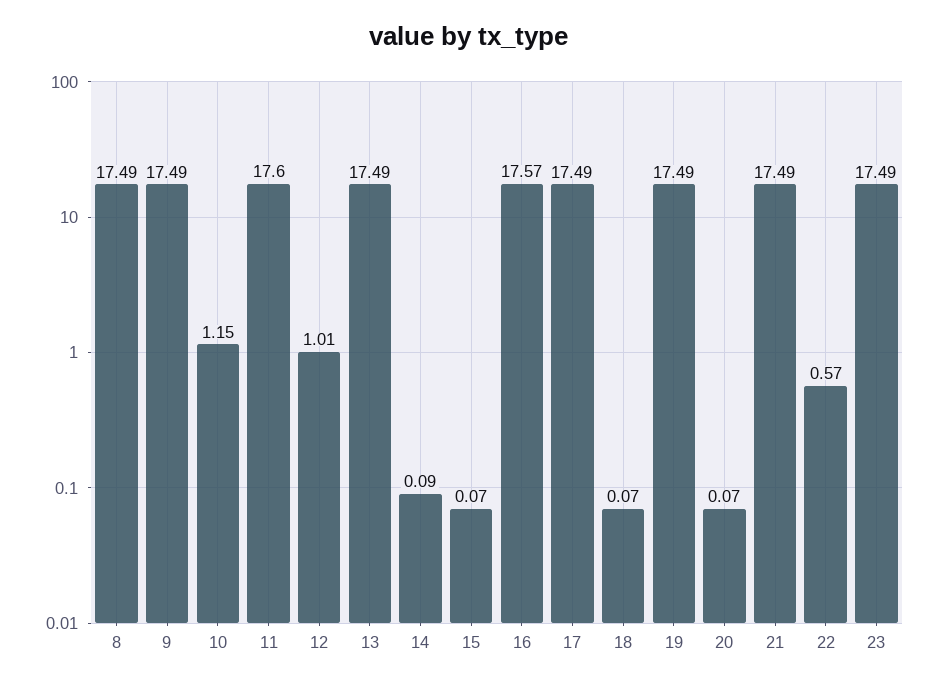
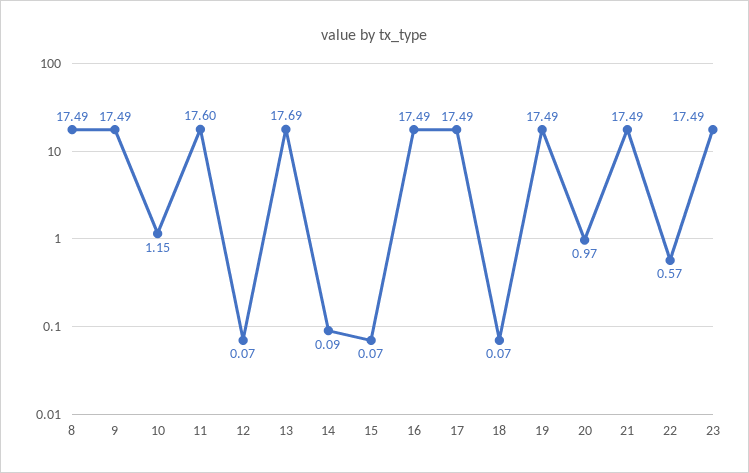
  {
    "8": 17.49,
    "9": 17.49,
    "10": 1.15,
    "11": 17.6,
-   "12": 1.01,
+   "12": 0.07,
-   "13": 17.49,
+   "13": 17.69,
    "14": 0.09,
    "15": 0.07,
-   "16": 17.57,
+   "16": 17.49,
    "17": 17.49,
    "18": 0.07,
    "19": 17.49,
-   "20": 0.07,
+   "20": 0.97,
    "21": 17.49,
    "22": 0.57,
    "23": 17.49
  }

